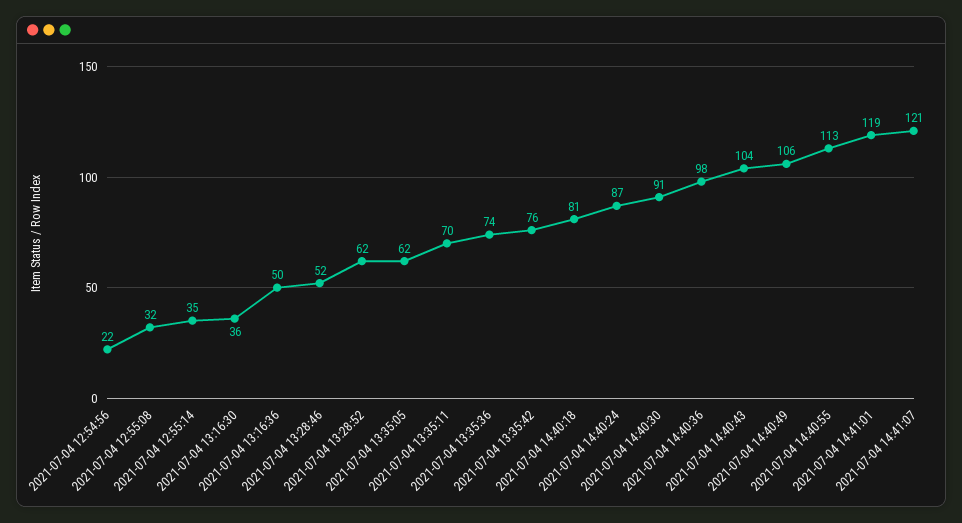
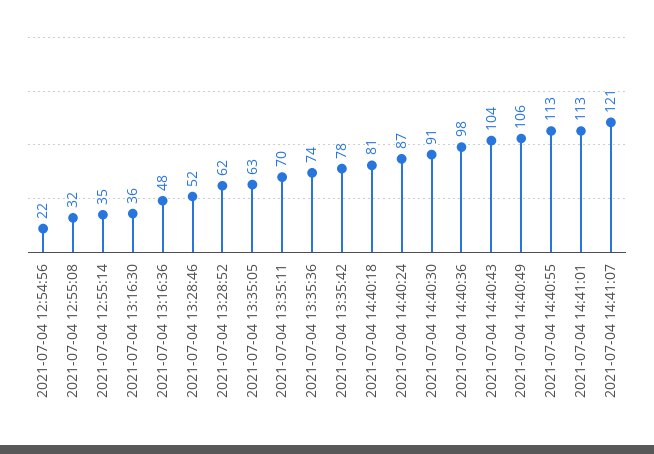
  {
    "2021-07-04 12:54:56": 22,
    "2021-07-04 12:55:08": 32,
    "2021-07-04 12:55:14": 35,
    "2021-07-04 13:16:30": 36,
-   "2021-07-04 13:16:36": 50,
+   "2021-07-04 13:16:36": 48,
    "2021-07-04 13:28:46": 52,
    "2021-07-04 13:28:52": 62,
-   "2021-07-04 13:35:05": 62,
+   "2021-07-04 13:35:05": 63,
    "2021-07-04 13:35:11": 70,
    "2021-07-04 13:35:36": 74,
-   "2021-07-04 13:35:42": 76,
+   "2021-07-04 13:35:42": 78,
    "2021-07-04 14:40:18": 81,
    "2021-07-04 14:40:24": 87,
    "2021-07-04 14:40:30": 91,
    "2021-07-04 14:40:36": 98,
    "2021-07-04 14:40:43": 104,
    "2021-07-04 14:40:49": 106,
    "2021-07-04 14:40:55": 113,
-   "2021-07-04 14:41:01": 119,
+   "2021-07-04 14:41:01": 113,
    "2021-07-04 14:41:07": 121
  }

